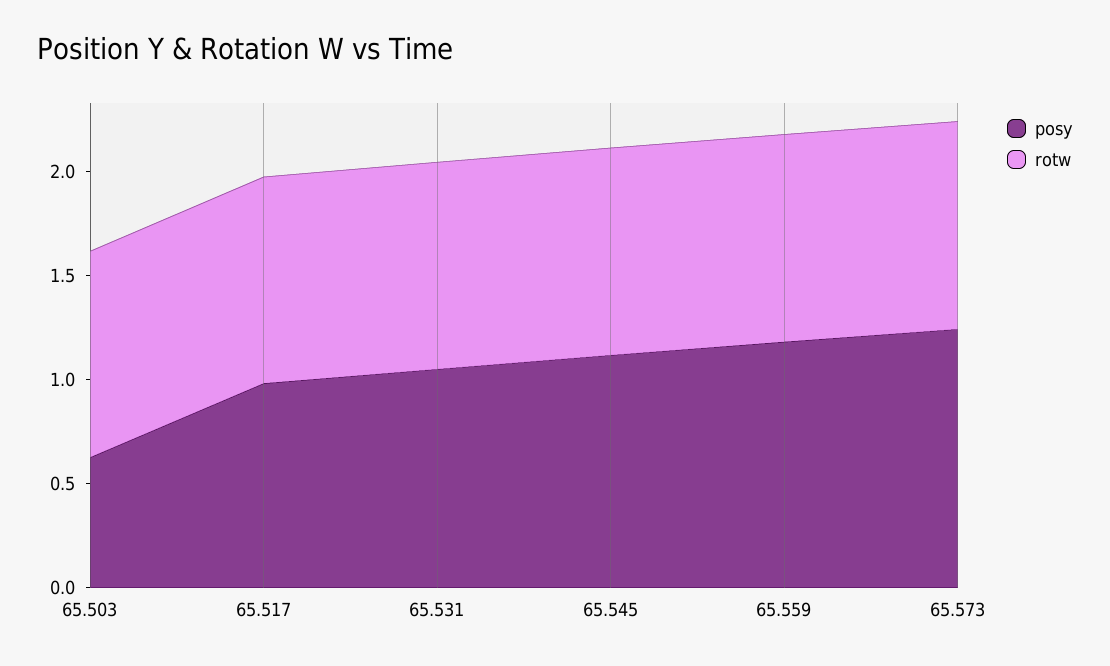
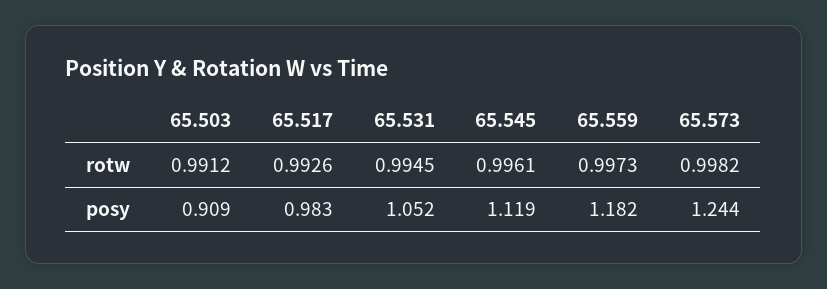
  {
    "posy": {
-     "65.503": 0.6,
+     "65.503": 0.909,
      "65.517": 0.983,
      "65.531": 1.052,
      "65.545": 1.119,
      "65.559": 1.182,
      "65.573": 1.244
    },
    "rotw": {
      "65.503": 0.9912,
      "65.517": 0.9926,
      "65.531": 0.9945,
      "65.545": 0.9961,
      "65.559": 0.9973,
      "65.573": 0.9982
    }
  }

